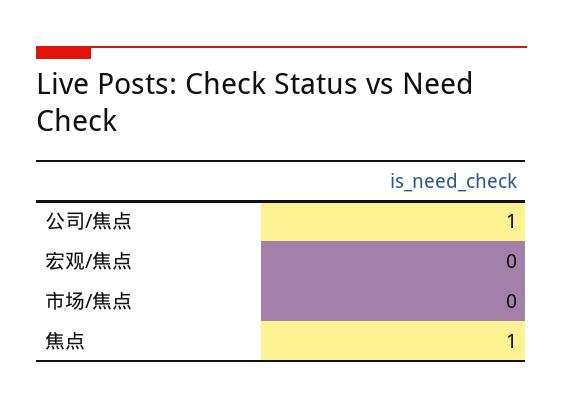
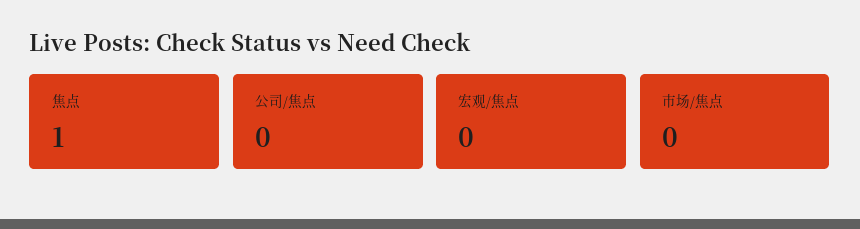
  {
-   "公司/焦点": 1,
+   "公司/焦点": 0,
    "宏观/焦点": 0,
    "市场/焦点": 0,
    "焦点": 1
  }

